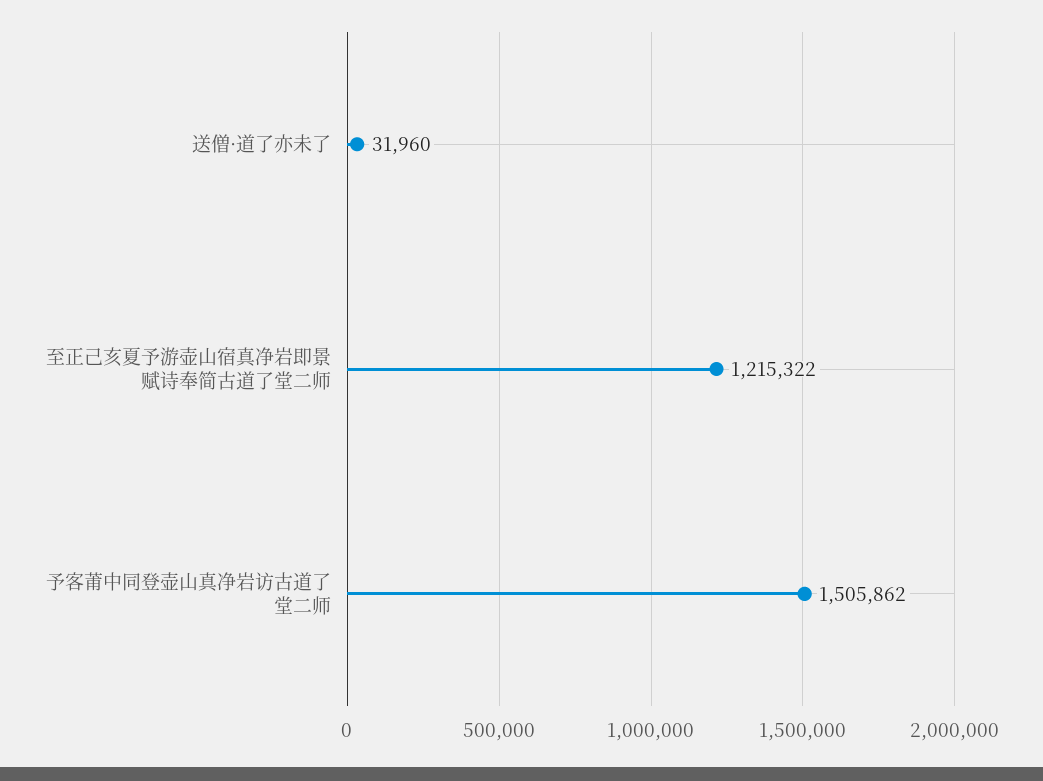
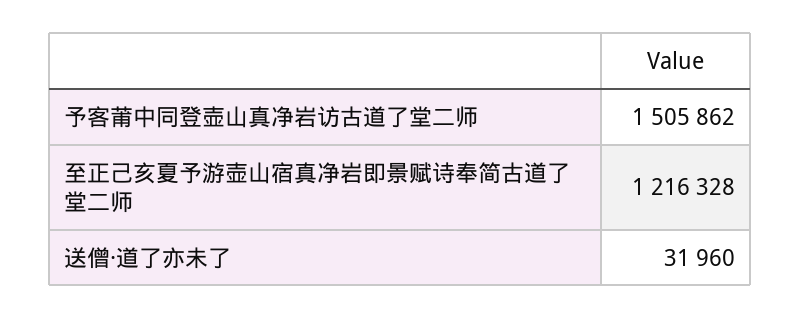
  {
    "送僧·道了亦未了": 31960,
-   "至正己亥夏予游壶山宿真净岩即景赋诗奉简古道了堂二师": 1215322,
+   "至正己亥夏予游壶山宿真净岩即景赋诗奉简古道了堂二师": 1216328,
    "予客莆中同登壶山真净岩访古道了堂二师": 1505862
  }

